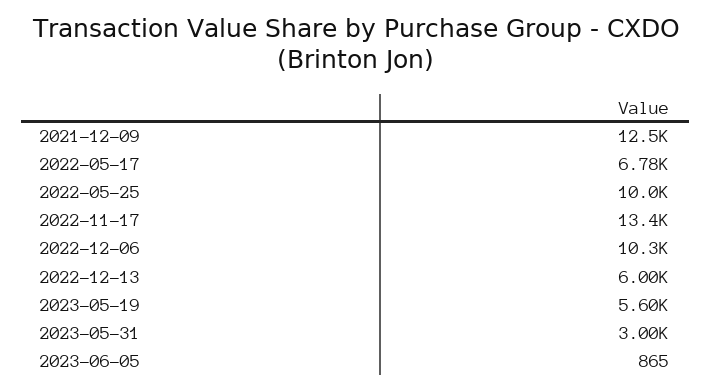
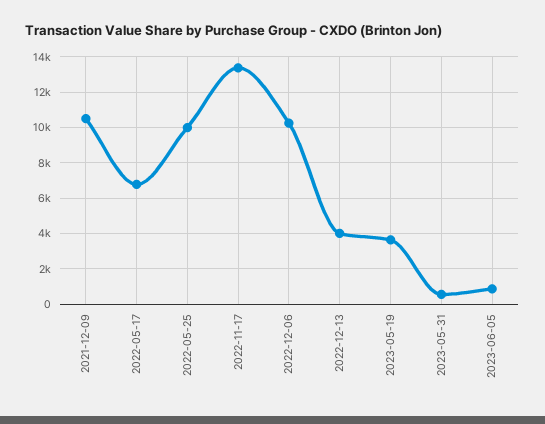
  {
-   "2021-12-09": 12500,
+   "2021-12-09": 10500,
    "2022-05-17": 6780,
    "2022-05-25": 10000,
    "2022-11-17": 13400,
    "2022-12-06": 10300,
-   "2022-12-13": 6000,
+   "2022-12-13": 4000,
-   "2023-05-19": 5600,
+   "2023-05-19": 3500,
-   "2023-05-31": 3000,
+   "2023-05-31": 500,
    "2023-06-05": 865
  }

